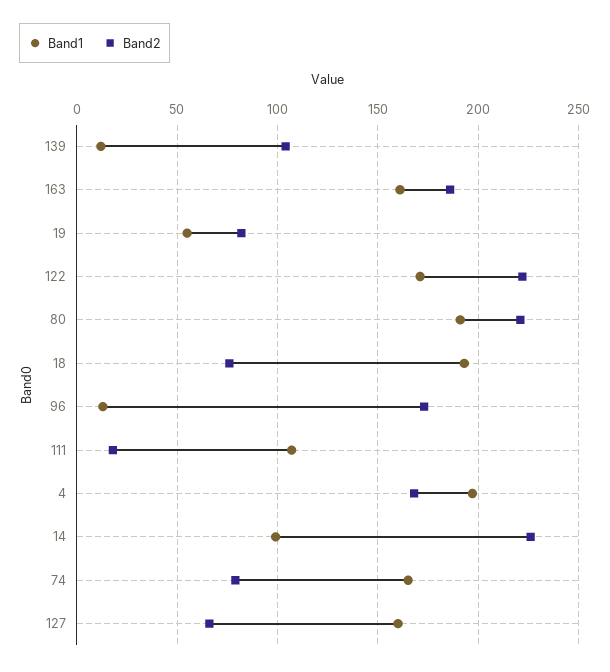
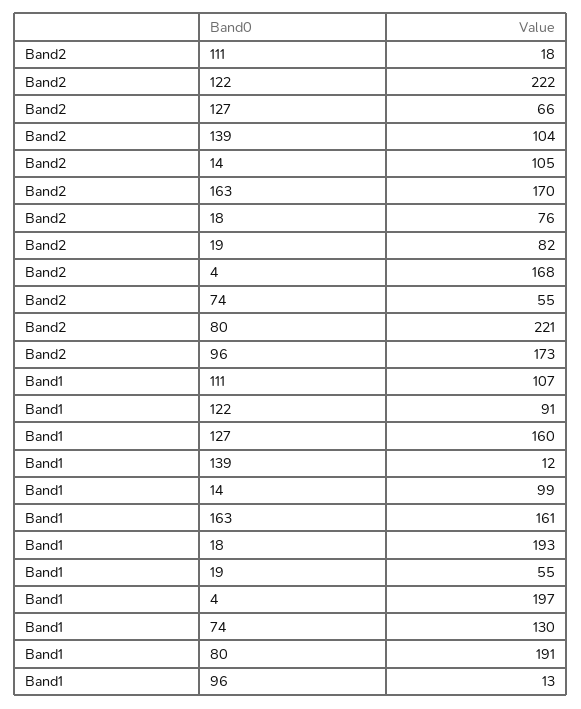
  {
    "Band1": {
      "139": 12,
      "163": 161,
      "19": 55,
-     "122": 170,
+     "122": 91,
      "80": 191,
      "18": 193,
      "96": 13,
      "111": 107,
      "4": 197,
      "14": 99,
-     "74": 165,
+     "74": 130,
      "127": 160
    },
    "Band2": {
      "139": 104,
-     "163": 185,
+     "163": 170,
      "19": 82,
      "122": 222,
      "80": 221,
      "18": 76,
      "96": 173,
      "111": 18,
      "4": 168,
-     "14": 225,
+     "14": 105,
-     "74": 80,
+     "74": 55,
      "127": 66
    }
  }

